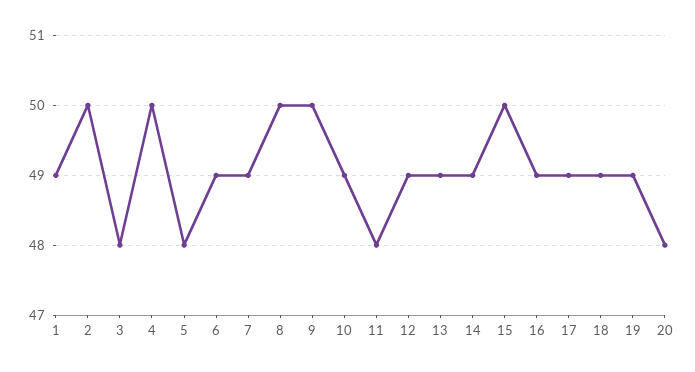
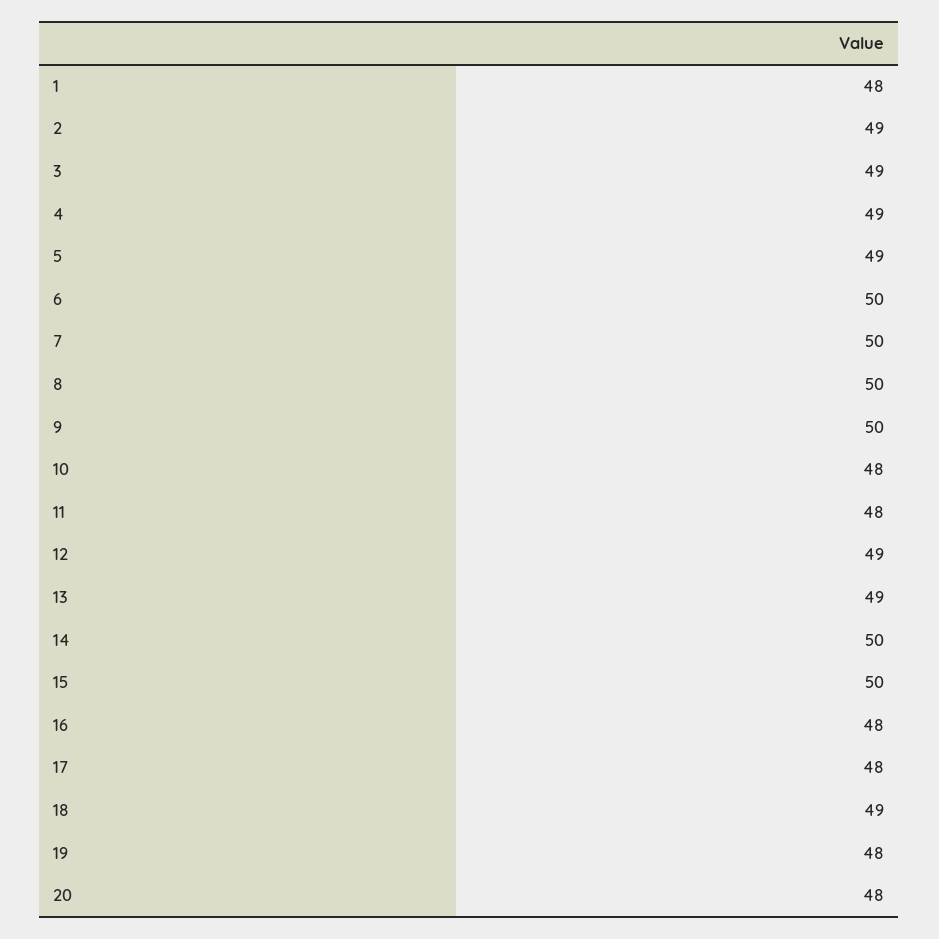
  {
-   "1": 49,
+   "1": 48,
-   "2": 50,
+   "2": 49,
-   "3": 48,
+   "3": 49,
-   "4": 50,
+   "4": 49,
-   "5": 48,
+   "5": 49,
-   "6": 49,
+   "6": 50,
-   "7": 49,
+   "7": 50,
    "8": 50,
    "9": 50,
-   "10": 49,
+   "10": 48,
    "11": 48,
    "12": 49,
    "13": 49,
-   "14": 49,
+   "14": 50,
    "15": 50,
-   "16": 49,
+   "16": 48,
-   "17": 49,
+   "17": 48,
    "18": 49,
-   "19": 49,
+   "19": 48,
    "20": 48
  }

